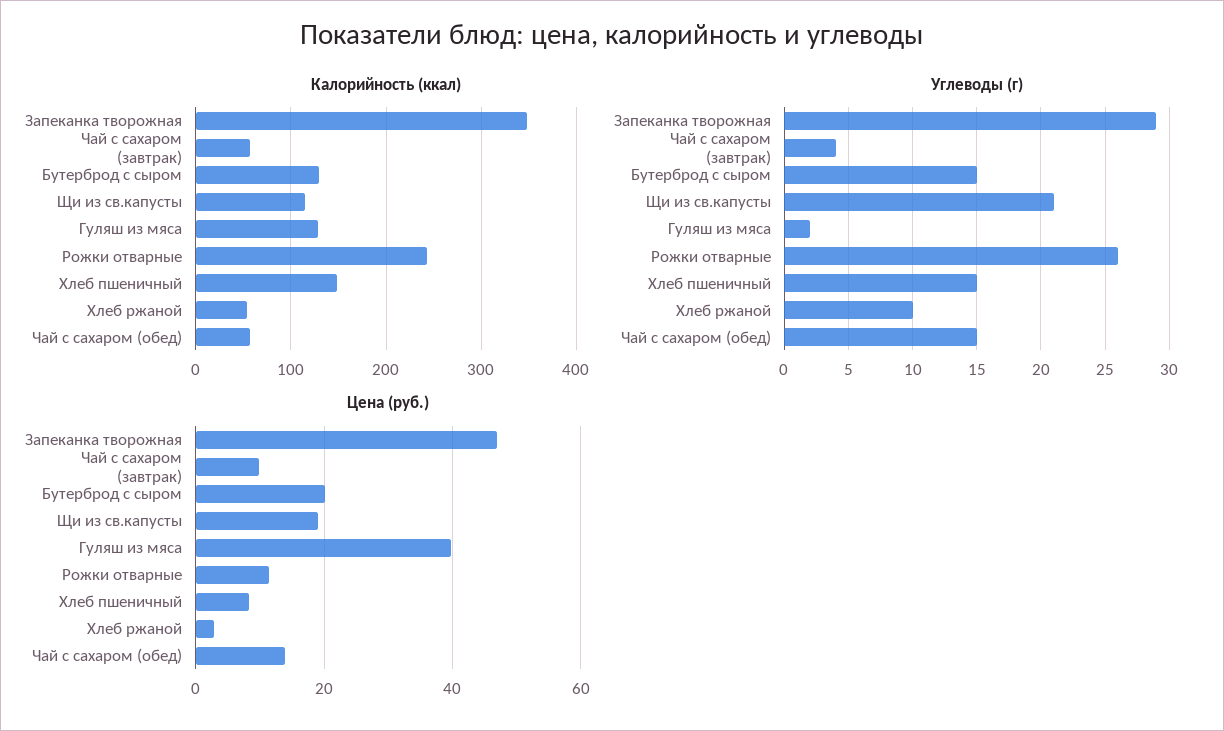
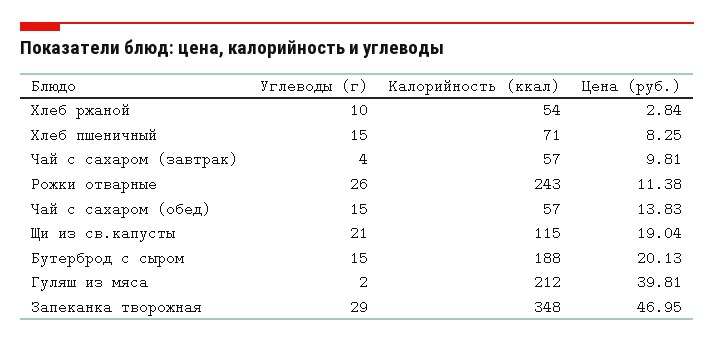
  {
    "Калорийность (ккал)": {
      "Запеканка творожная": 348,
      "Чай с сахаром (завтрак)": 57,
-     "Бутерброд с сыром": 130,
+     "Бутерброд с сыром": 188,
      "Щи из св.капусты": 115,
-     "Гуляш из мяса": 130,
+     "Гуляш из мяса": 212,
      "Рожки отварные": 243,
-     "Хлеб пшеничный": 150,
+     "Хлеб пшеничный": 71,
      "Хлеб ржаной": 54,
      "Чай с сахаром (обед)": 57
    },
    "Углеводы (г)": {
      "Запеканка творожная": 29,
      "Чай с сахаром (завтрак)": 4,
      "Бутерброд с сыром": 15,
      "Щи из св.капусты": 21,
      "Гуляш из мяса": 2,
      "Рожки отварные": 26,
      "Хлеб пшеничный": 15,
      "Хлеб ржаной": 10,
      "Чай с сахаром (обед)": 15
    },
    "Цена (руб.)": {
      "Запеканка творожная": 46.95,
      "Чай с сахаром (завтрак)": 9.81,
      "Бутерброд с сыром": 20.13,
      "Щи из св.капусты": 19.04,
      "Гуляш из мяса": 39.81,
      "Рожки отварные": 11.38,
      "Хлеб пшеничный": 8.25,
      "Хлеб ржаной": 2.84,
      "Чай с сахаром (обед)": 13.83
    }
  }

